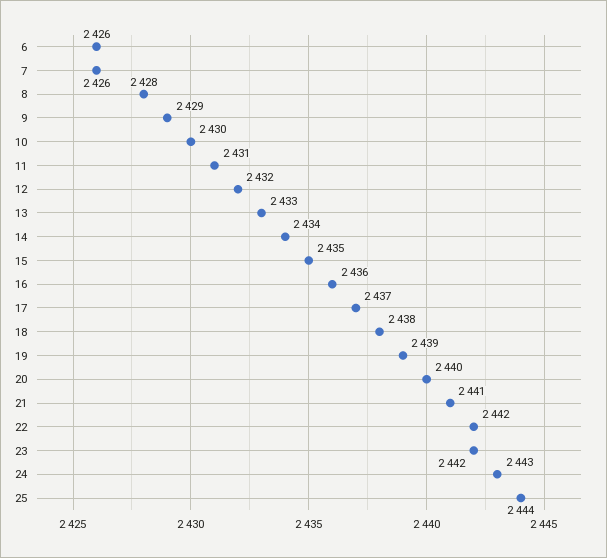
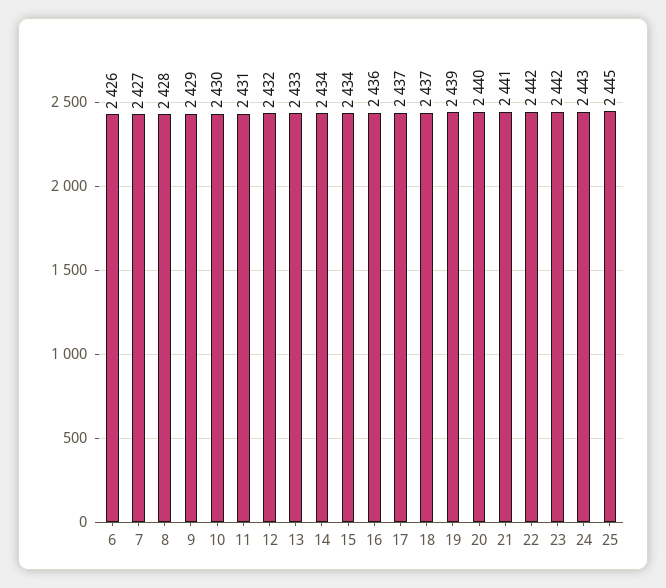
  {
    "6": 2426,
-   "7": 2426,
+   "7": 2427,
    "8": 2428,
    "9": 2429,
    "10": 2430,
    "11": 2431,
    "12": 2432,
    "13": 2433,
    "14": 2434,
-   "15": 2435,
+   "15": 2434,
    "16": 2436,
    "17": 2437,
-   "18": 2438,
+   "18": 2437,
    "19": 2439,
    "20": 2440,
    "21": 2441,
    "22": 2442,
    "23": 2442,
    "24": 2443,
-   "25": 2444
+   "25": 2445
  }

